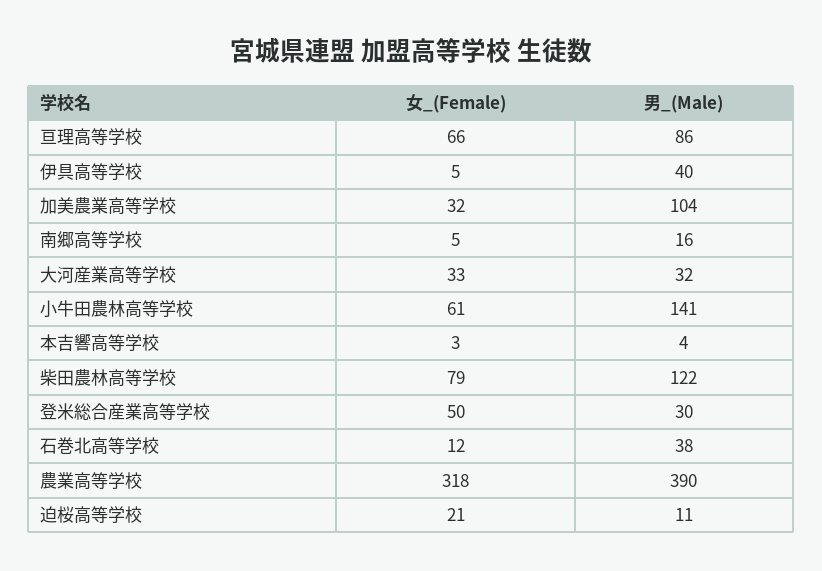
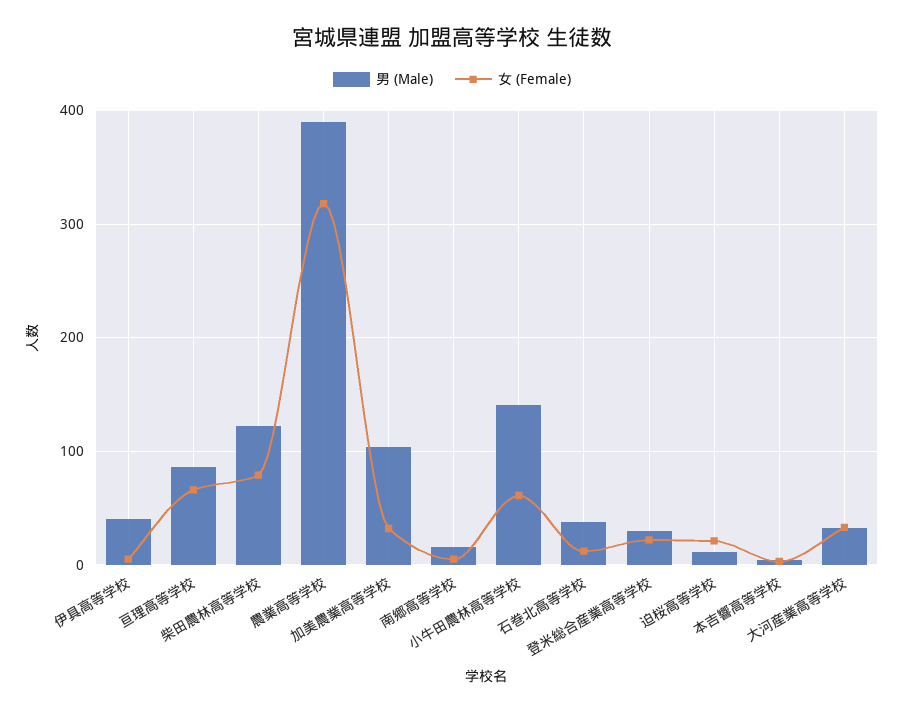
  {
    "女_(Female)": {
      "亘理高等学校": 66,
      "伊具高等学校": 5,
      "加美農業高等学校": 32,
      "南郷高等学校": 5,
      "大河産業高等学校": 33,
      "小牛田農林高等学校": 61,
      "本吉響高等学校": 3,
      "柴田農林高等学校": 79,
-     "登米総合産業高等学校": 50,
+     "登米総合産業高等学校": 20,
      "石巻北高等学校": 12,
      "農業高等学校": 318,
      "迫桜高等学校": 21
    },
    "男_(Male)": {
      "亘理高等学校": 86,
      "伊具高等学校": 40,
      "加美農業高等学校": 104,
      "南郷高等学校": 16,
      "大河産業高等学校": 32,
      "小牛田農林高等学校": 141,
      "本吉響高等学校": 4,
      "柴田農林高等学校": 122,
      "登米総合産業高等学校": 30,
      "石巻北高等学校": 38,
      "農業高等学校": 390,
      "迫桜高等学校": 11
    }
  }

